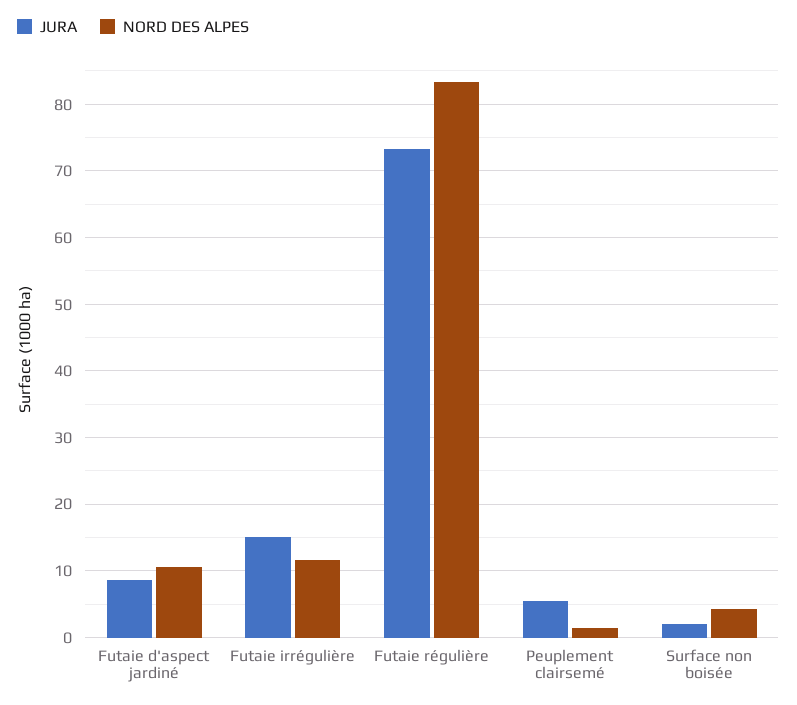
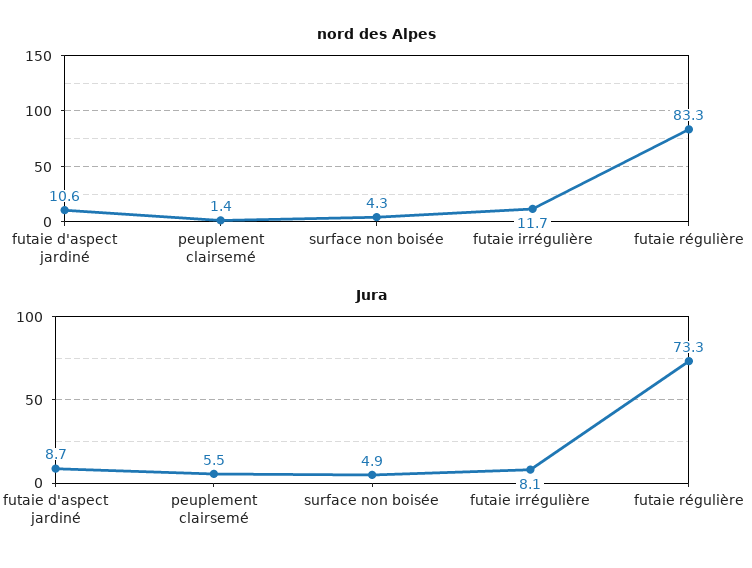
  {
    "JURA": {
      "Futaie d'aspect jardiné": 8.7,
-     "Futaie irrégulière": 15,
+     "Futaie irrégulière": 8.1,
      "Futaie régulière": 73.3,
      "Peuplement clairsemé": 5.5,
-     "Surface non boisée": 2
+     "Surface non boisée": 4.9
    },
    "NORD DES ALPES": {
      "Futaie d'aspect jardiné": 10.6,
      "Futaie irrégulière": 11.7,
      "Futaie régulière": 83.3,
      "Peuplement clairsemé": 1.4,
      "Surface non boisée": 4.3
    }
  }

